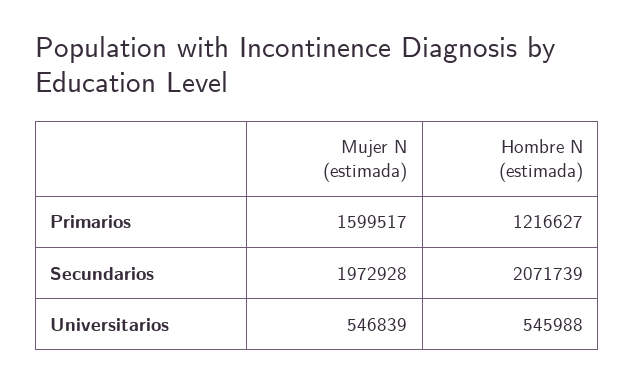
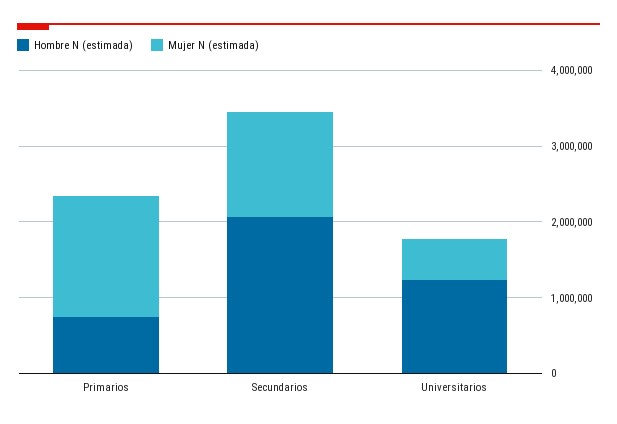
  {
    "Mujer N (estimada)": {
      "Primarios": 1599517,
-     "Secundarios": 1972928,
+     "Secundarios": 1400000,
      "Universitarios": 546839
    },
    "Hombre N (estimada)": {
-     "Primarios": 1216627,
+     "Primarios": 800000,
      "Secundarios": 2071739,
-     "Universitarios": 545988
+     "Universitarios": 1200000
    }
  }

